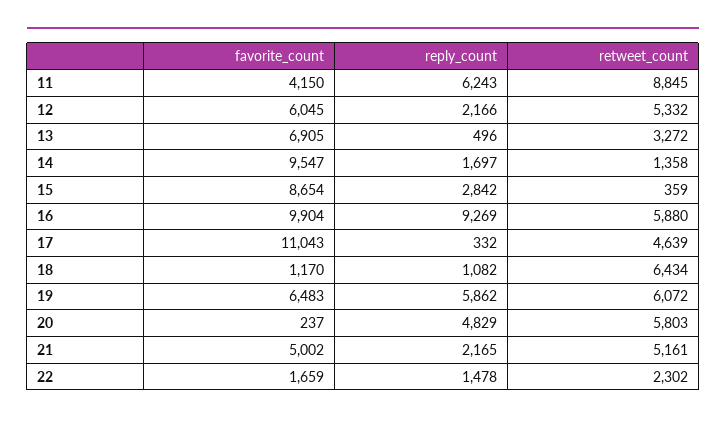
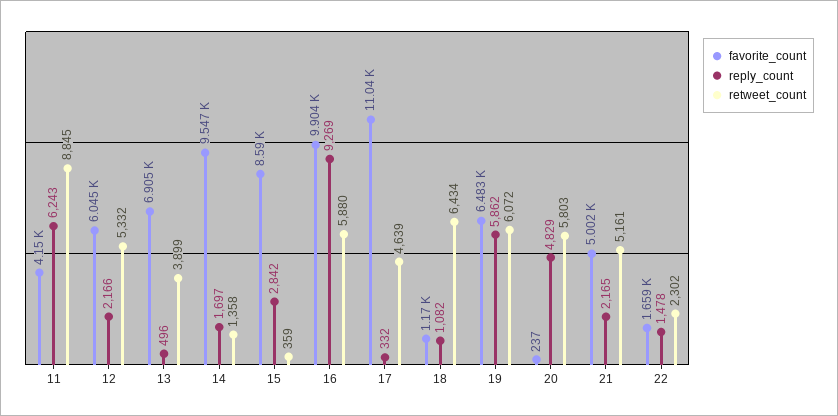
  {
    "favorite_count": {
      "11": 4150,
      "12": 6045,
      "13": 6905,
      "14": 9547,
-     "15": 8654,
+     "15": 8590,
      "16": 9904,
      "17": 11043,
      "18": 1170,
      "19": 6483,
      "20": 237,
      "21": 5002,
      "22": 1659
    },
    "reply_count": {
      "11": 6243,
      "12": 2166,
      "13": 496,
      "14": 1697,
      "15": 2842,
      "16": 9269,
      "17": 332,
      "18": 1082,
      "19": 5862,
      "20": 4829,
      "21": 2165,
      "22": 1478
    },
    "retweet_count": {
      "11": 8845,
      "12": 5332,
-     "13": 3272,
+     "13": 3899,
      "14": 1358,
      "15": 359,
      "16": 5880,
      "17": 4639,
      "18": 6434,
      "19": 6072,
      "20": 5803,
      "21": 5161,
      "22": 2302
    }
  }

